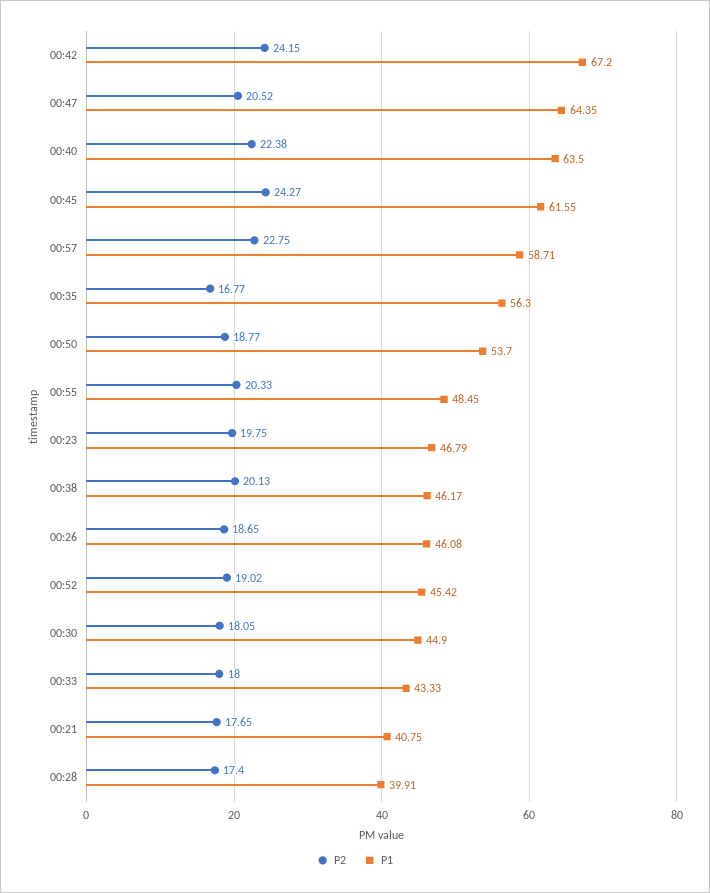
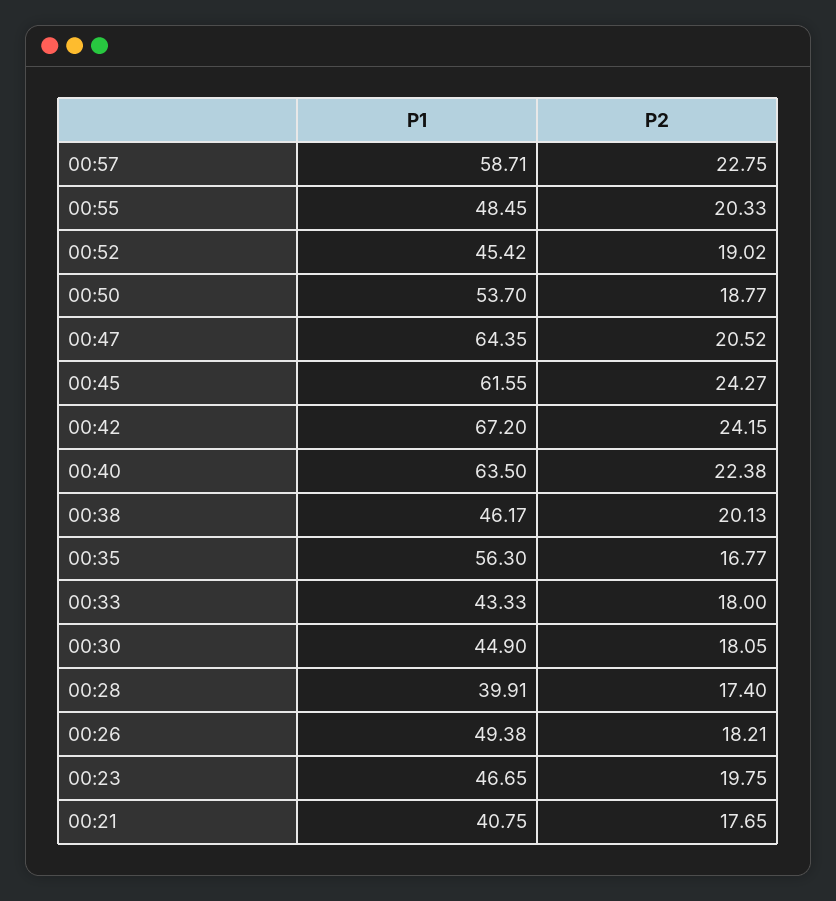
  {
    "P2": {
      "00:42": 24.15,
      "00:47": 20.52,
      "00:40": 22.38,
      "00:45": 24.27,
      "00:57": 22.75,
      "00:35": 16.77,
      "00:50": 18.77,
      "00:55": 20.33,
      "00:23": 19.75,
      "00:38": 20.13,
-     "00:26": 18.65,
+     "00:26": 18.21,
      "00:52": 19.02,
      "00:30": 18.05,
      "00:33": 18,
      "00:21": 17.65,
      "00:28": 17.4
    },
    "P1": {
      "00:42": 67.2,
      "00:47": 64.35,
      "00:40": 63.5,
      "00:45": 61.55,
      "00:57": 58.71,
      "00:35": 56.3,
      "00:50": 53.7,
      "00:55": 48.45,
-     "00:23": 46.79,
+     "00:23": 46.65,
      "00:38": 46.17,
-     "00:26": 46.08,
+     "00:26": 49.38,
      "00:52": 45.42,
      "00:30": 44.9,
      "00:33": 43.33,
      "00:21": 40.75,
      "00:28": 39.91
    }
  }

